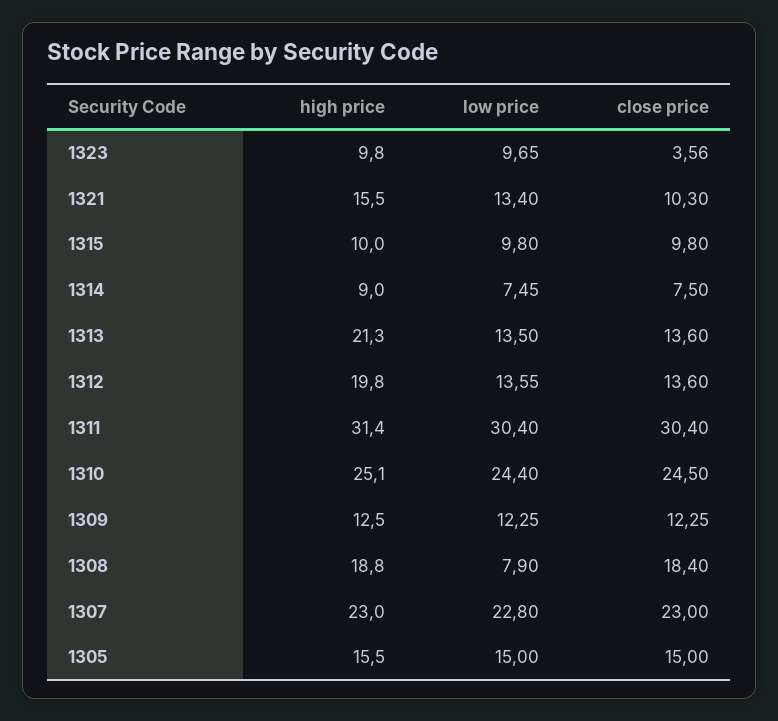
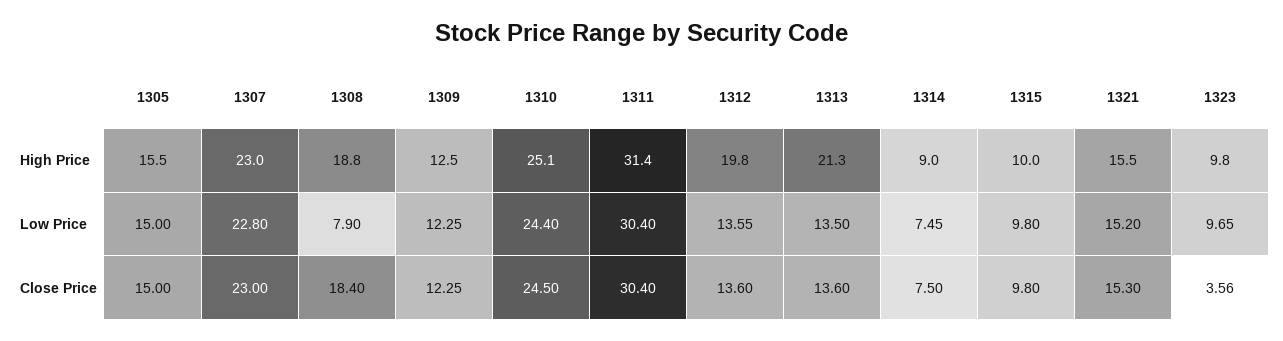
  {
    "high price": {
      "1323": 9.8,
      "1321": 15.5,
      "1315": 10,
      "1314": 9,
      "1313": 21.3,
      "1312": 19.8,
      "1311": 31.4,
      "1310": 25.1,
      "1309": 12.5,
      "1308": 18.8,
      "1307": 23,
      "1305": 15.5
    },
    "low price": {
      "1323": 9.65,
-     "1321": 13.4,
+     "1321": 15.2,
      "1315": 9.8,
      "1314": 7.45,
      "1313": 13.5,
      "1312": 13.55,
      "1311": 30.4,
      "1310": 24.4,
      "1309": 12.25,
      "1308": 7.9,
      "1307": 22.8,
      "1305": 15
    },
    "close price": {
      "1323": 3.56,
-     "1321": 10.3,
+     "1321": 15.3,
      "1315": 9.8,
      "1314": 7.5,
      "1313": 13.6,
      "1312": 13.6,
      "1311": 30.4,
      "1310": 24.5,
      "1309": 12.25,
      "1308": 18.4,
      "1307": 23,
      "1305": 15
    }
  }

